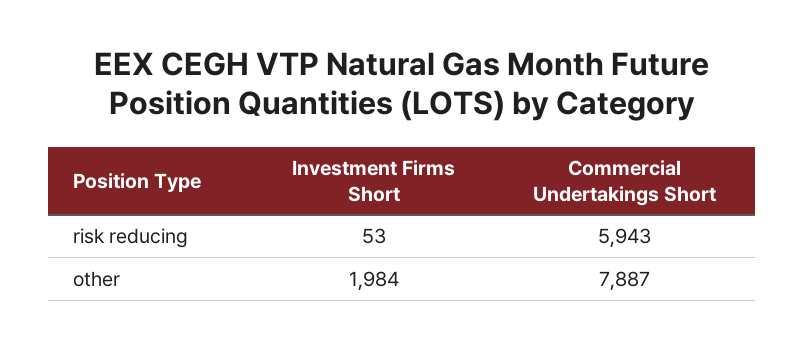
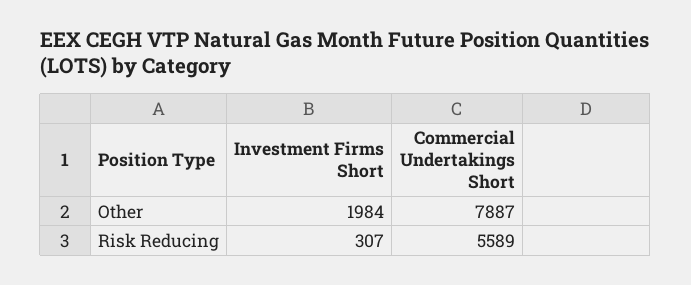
  {
    "Investment Firms Short": {
-     "risk reducing": 53,
+     "risk reducing": 307,
      "other": 1984
    },
    "Commercial Undertakings Short": {
-     "risk reducing": 5943,
+     "risk reducing": 5589,
      "other": 7887
    }
  }

